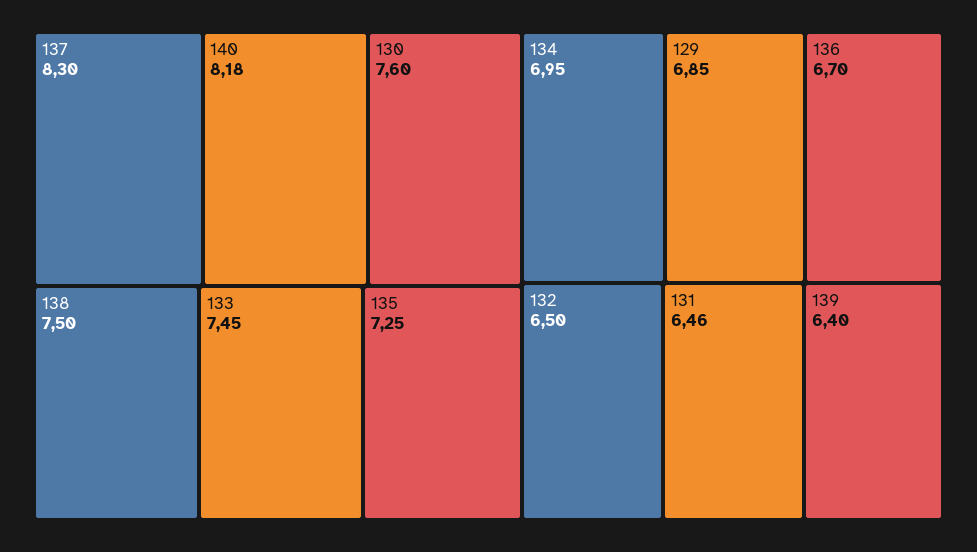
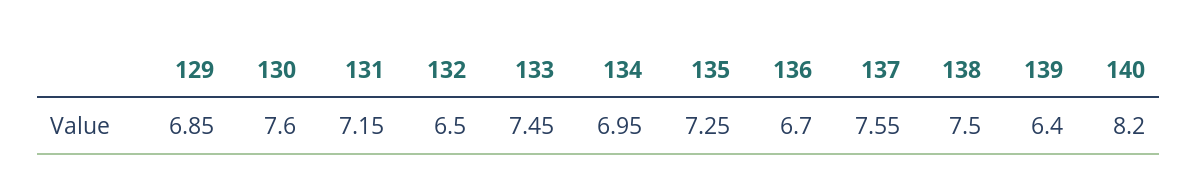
  {
-   "137": 8.3,
+   "137": 7.55,
-   "140": 8.18,
+   "140": 8.2,
    "130": 7.6,
    "138": 7.5,
    "133": 7.45,
    "135": 7.25,
    "134": 6.95,
    "129": 6.85,
    "136": 6.7,
    "132": 6.5,
-   "131": 6.46,
+   "131": 7.15,
    "139": 6.4
  }

